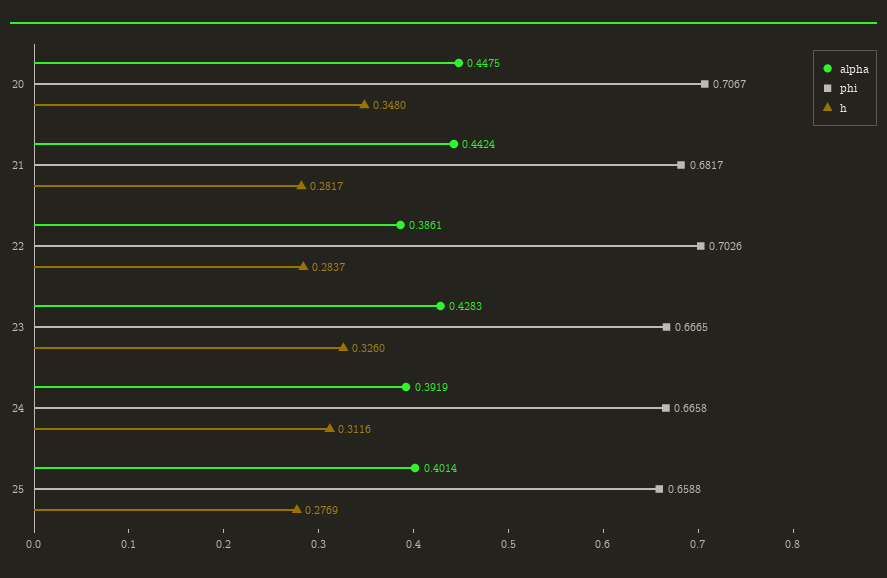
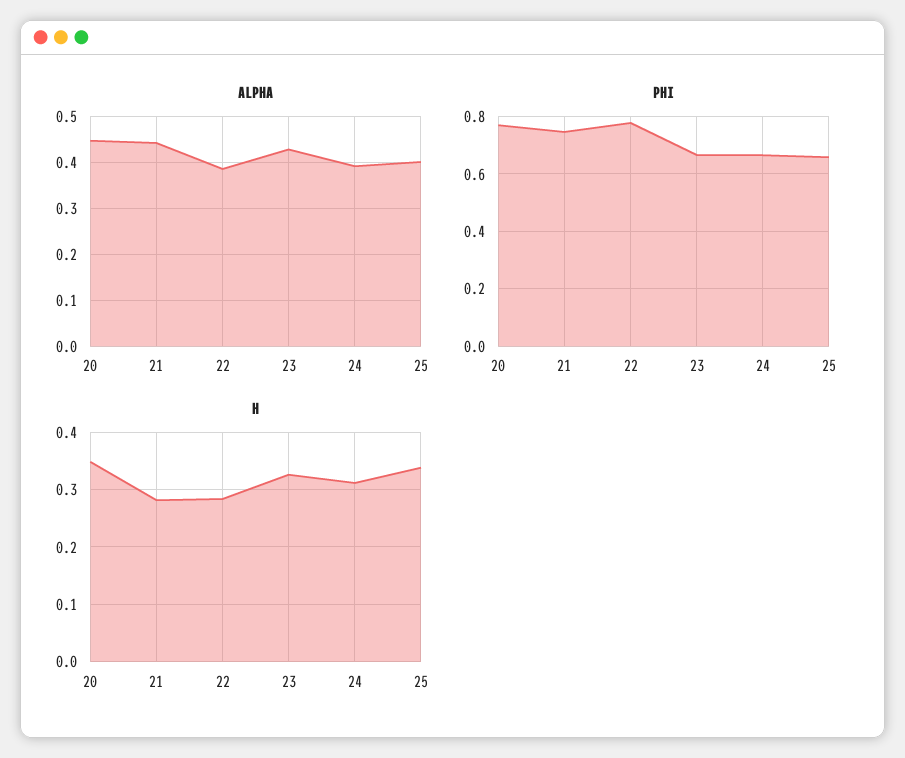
  {
    "alpha": {
      "20": 0.4475,
      "21": 0.4424,
      "22": 0.3861,
      "23": 0.4283,
      "24": 0.3919,
      "25": 0.4014
    },
    "phi": {
-     "20": 0.7067,
+     "20": 0.775,
-     "21": 0.6817,
+     "21": 0.75,
-     "22": 0.7026,
+     "22": 0.775,
      "23": 0.6665,
      "24": 0.6658,
      "25": 0.6588
    },
    "h": {
      "20": 0.348,
      "21": 0.2817,
      "22": 0.2837,
      "23": 0.326,
      "24": 0.3116,
-     "25": 0.2769
+     "25": 0.34
    }
  }

